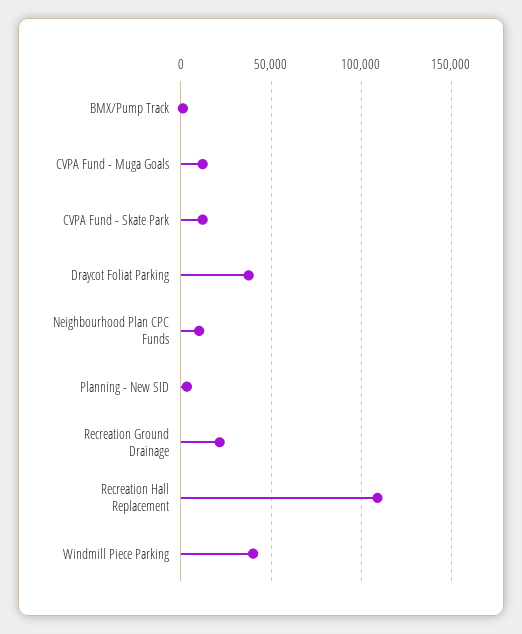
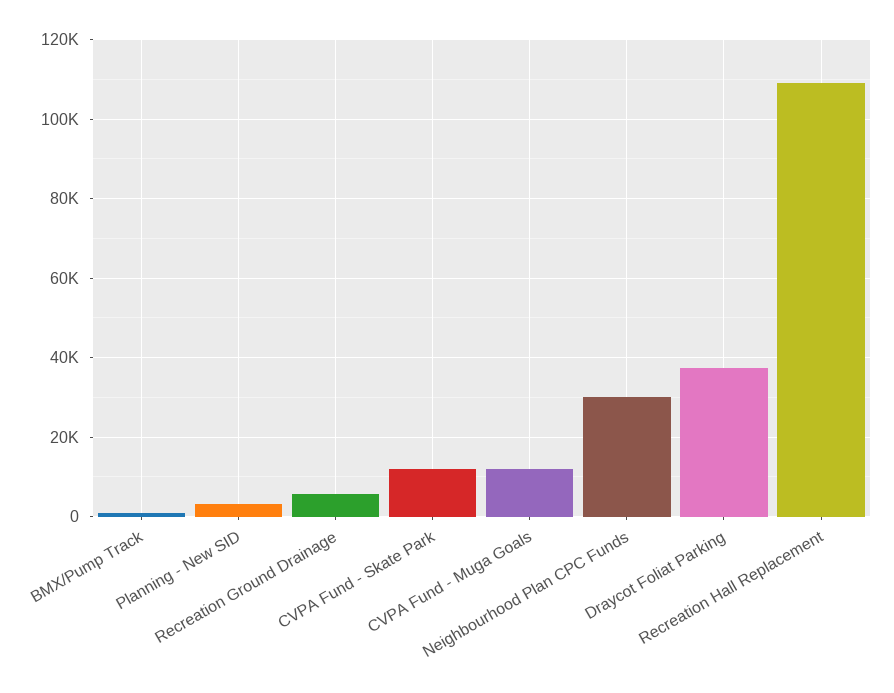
  {
    "BMX/Pump Track": 2000,
    "CVPA Fund - Muga Goals": 12000,
    "CVPA Fund - Skate Park": 12000,
    "Draycot Foliat Parking": 38000,
-   "Neighbourhood Plan CPC Funds": 10000,
+   "Neighbourhood Plan CPC Funds": 30000,
    "Planning - New SID": 4000,
-   "Recreation Ground Drainage": 20000,
+   "Recreation Ground Drainage": 6000,
-   "Recreation Hall Replacement": 108000,
+   "Recreation Hall Replacement": 108000
-   "Windmill Piece Parking": 40000
  }

